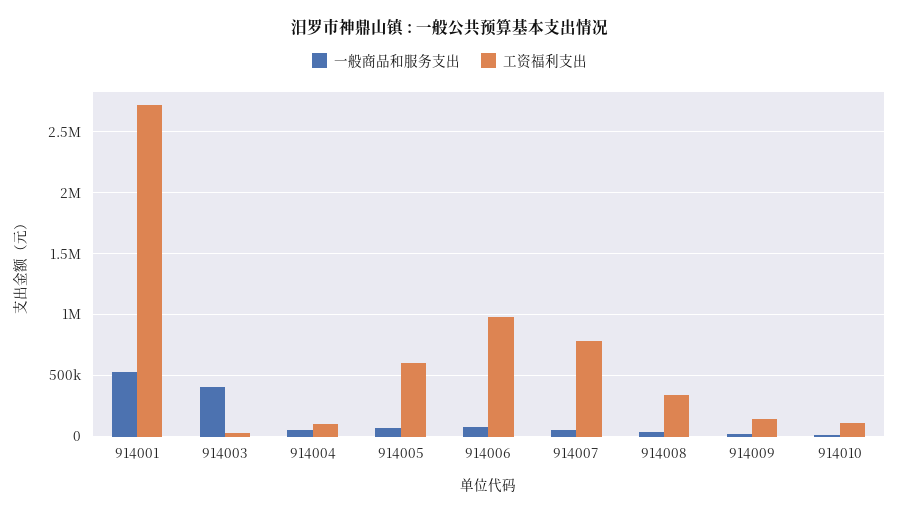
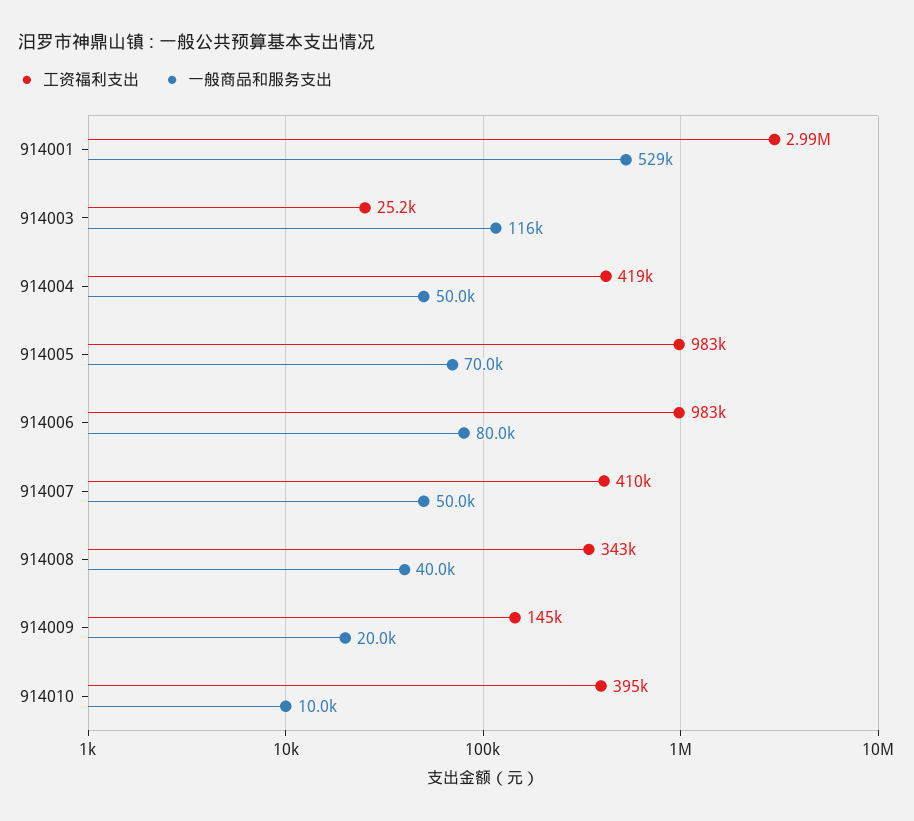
  {
    "一般商品和服务支出": {
      "914001": 529000,
-     "914003": 400000,
+     "914003": 116000,
      "914004": 50000,
      "914005": 70000,
      "914006": 80000,
      "914007": 50000,
      "914008": 40000,
      "914009": 20000,
      "914010": 10000
    },
    "工资福利支出": {
-     "914001": 2700000,
+     "914001": 2990000,
      "914003": 25200,
-     "914004": 100000,
+     "914004": 419000,
-     "914005": 600000,
+     "914005": 983000,
      "914006": 983000,
-     "914007": 800000,
+     "914007": 410000,
      "914008": 343000,
      "914009": 145000,
-     "914010": 100000
+     "914010": 395000
    }
  }

